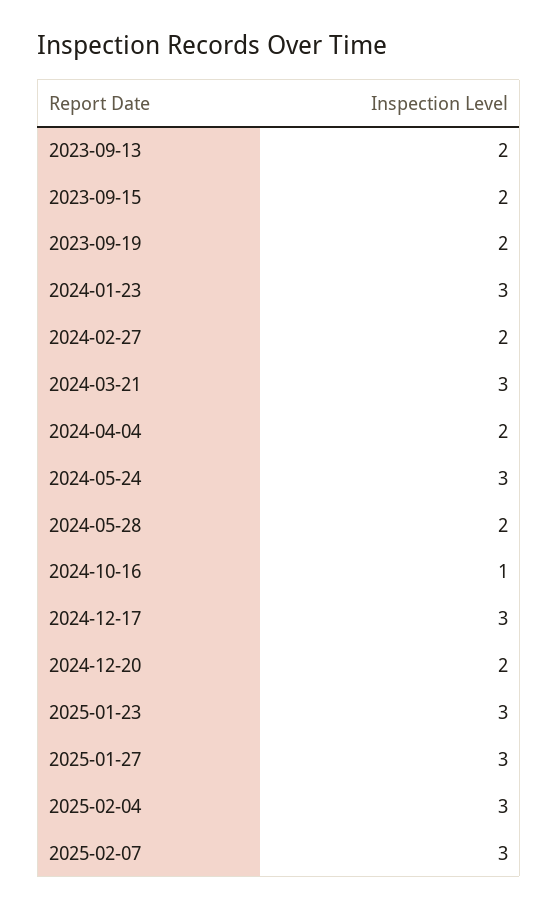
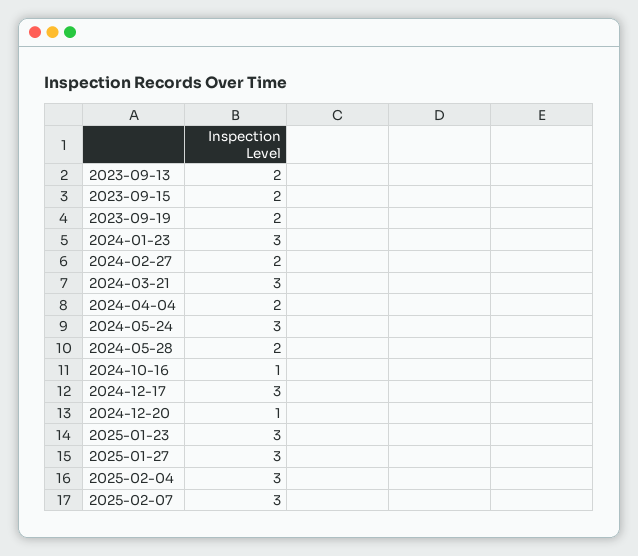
  {
    "2023-09-13": 2,
    "2023-09-15": 2,
    "2023-09-19": 2,
    "2024-01-23": 3,
    "2024-02-27": 2,
    "2024-03-21": 3,
    "2024-04-04": 2,
    "2024-05-24": 3,
    "2024-05-28": 2,
    "2024-10-16": 1,
    "2024-12-17": 3,
-   "2024-12-20": 2,
+   "2024-12-20": 1,
    "2025-01-23": 3,
    "2025-01-27": 3,
    "2025-02-04": 3,
    "2025-02-07": 3
  }

